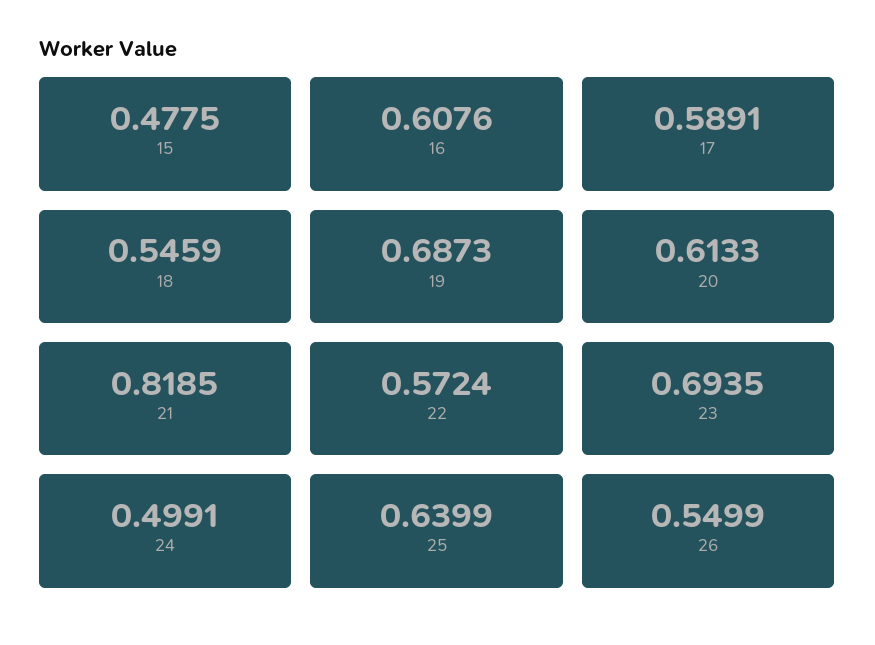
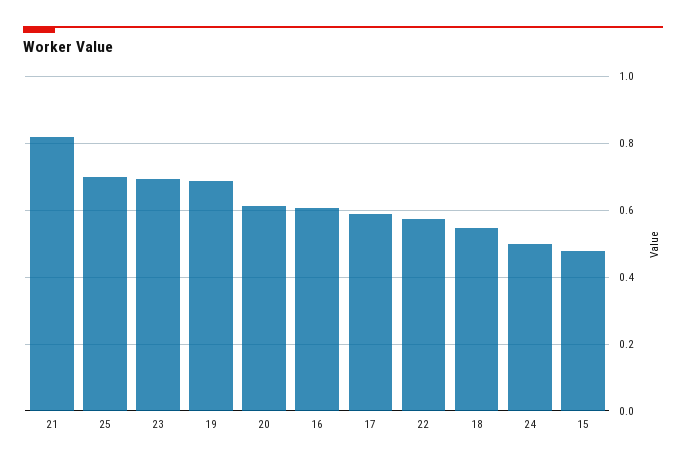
  {
    "15": 0.4775,
    "16": 0.6076,
    "17": 0.5891,
    "18": 0.5459,
    "19": 0.6873,
    "20": 0.6133,
    "21": 0.8185,
    "22": 0.5724,
    "23": 0.6935,
    "24": 0.4991,
-   "25": 0.6399,
+   "25": 0.7
-   "26": 0.5499
  }

